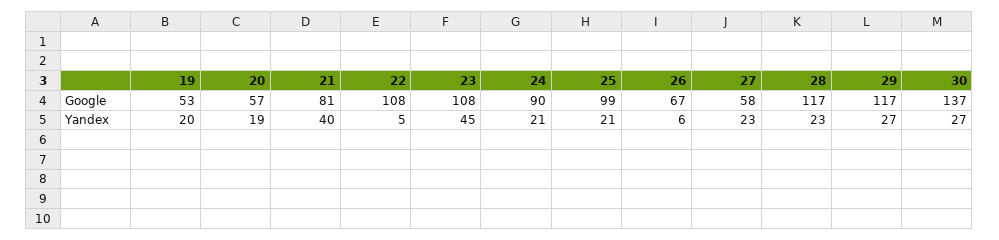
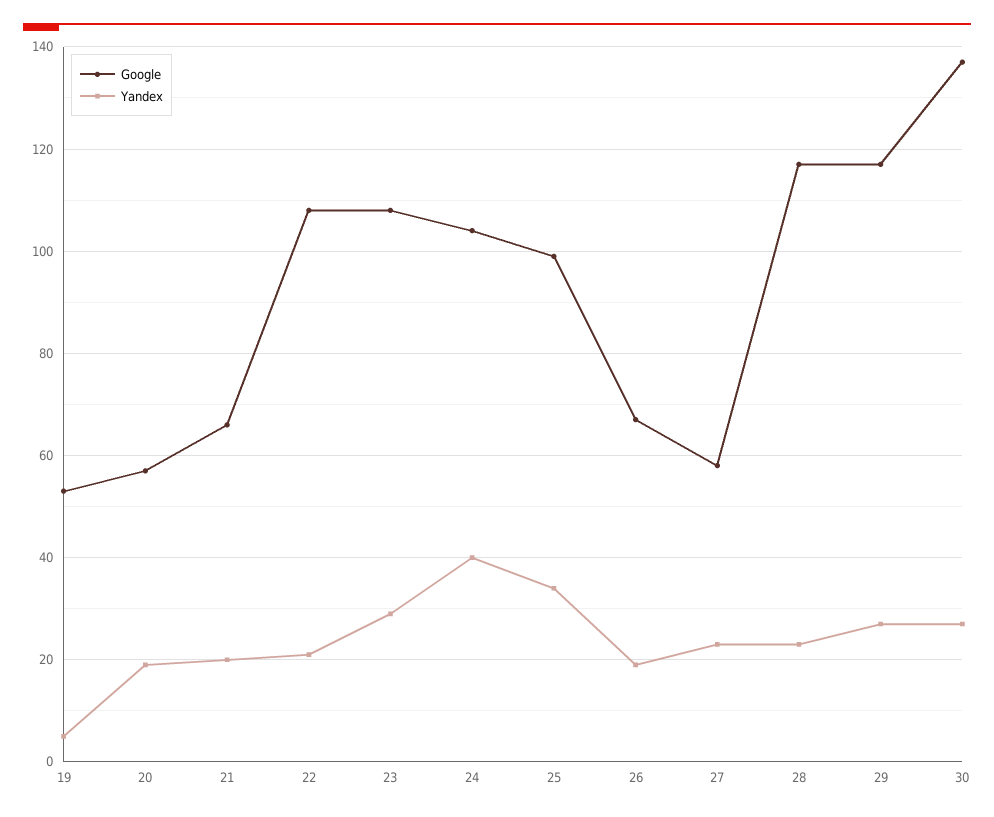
  {
    "Google": {
      "19": 53,
      "20": 57,
-     "21": 81,
+     "21": 65,
      "22": 108,
      "23": 108,
-     "24": 90,
+     "24": 105,
      "25": 99,
      "26": 67,
      "27": 58,
      "28": 117,
      "29": 117,
      "30": 137
    },
    "Yandex": {
-     "19": 20,
+     "19": 5,
      "20": 19,
-     "21": 40,
+     "21": 20,
-     "22": 5,
+     "22": 20,
-     "23": 45,
+     "23": 30,
-     "24": 21,
+     "24": 40,
-     "25": 21,
+     "25": 35,
-     "26": 6,
+     "26": 20,
      "27": 23,
      "28": 23,
      "29": 27,
      "30": 27
    }
  }

